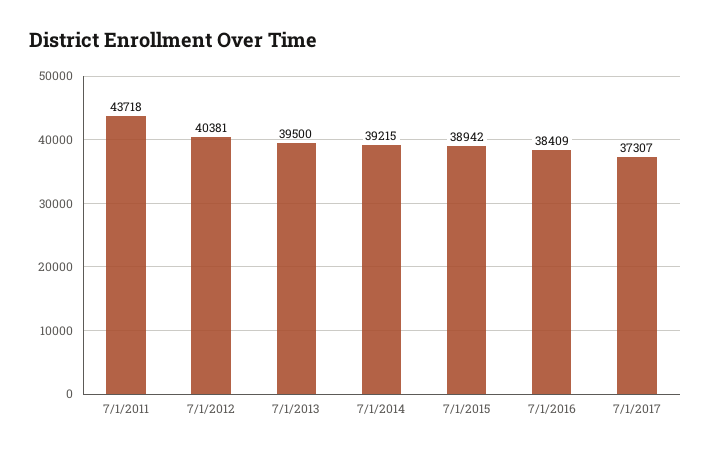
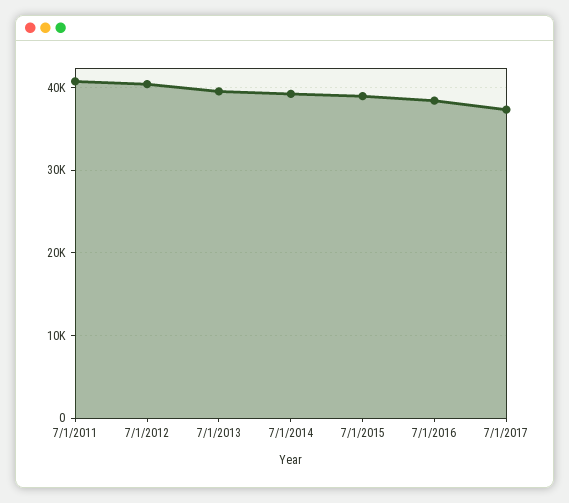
  {
-   "7/1/2011": 43718,
+   "7/1/2011": 41000,
    "7/1/2012": 40381,
    "7/1/2013": 39500,
    "7/1/2014": 39215,
    "7/1/2015": 38942,
    "7/1/2016": 38409,
    "7/1/2017": 37307
  }

